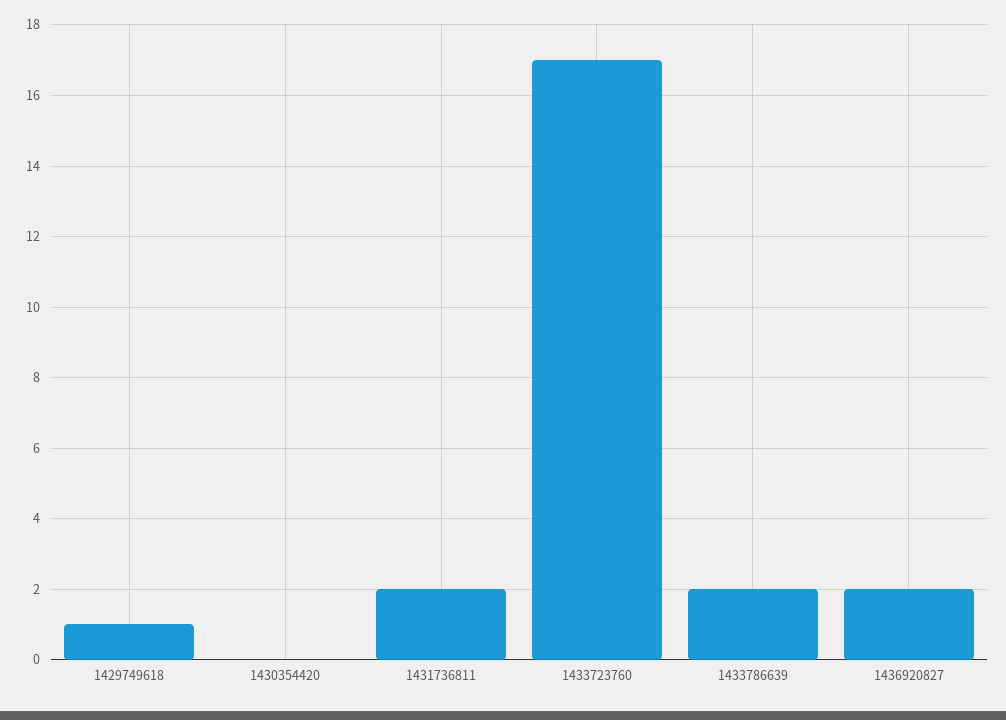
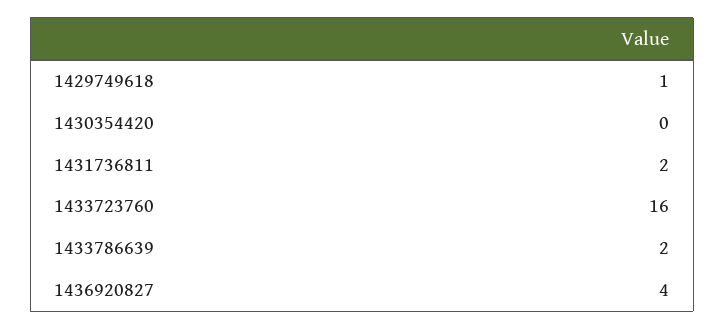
  {
    "1429749618": 1,
    "1430354420": 0,
    "1431736811": 2,
-   "1433723760": 17,
+   "1433723760": 16,
    "1433786639": 2,
-   "1436920827": 2
+   "1436920827": 4
  }

